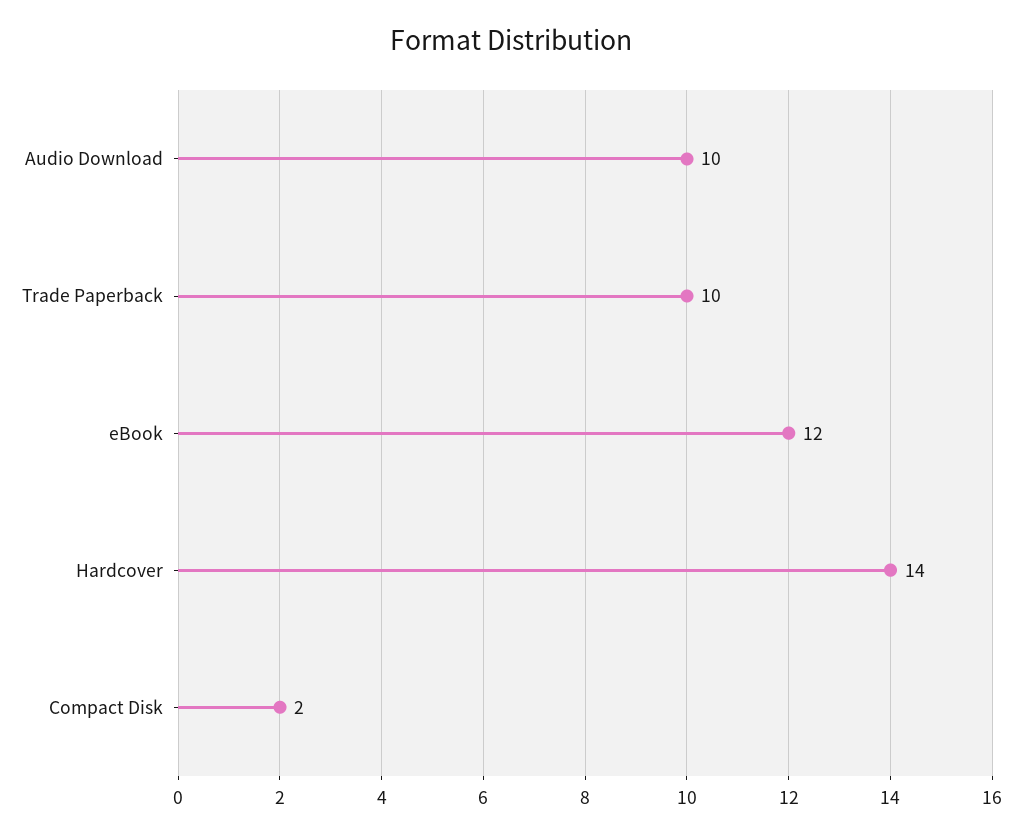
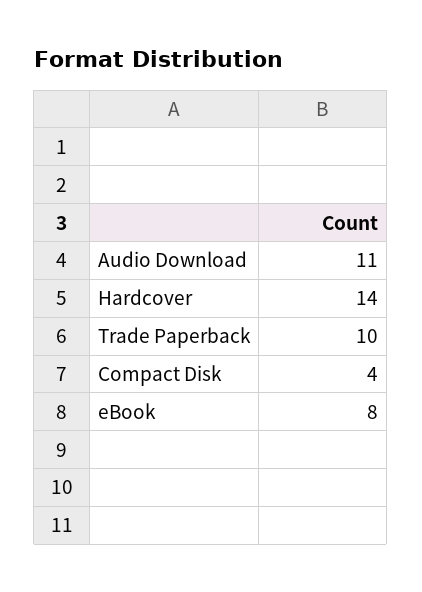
  {
-   "Audio Download": 10,
+   "Audio Download": 11,
    "Trade Paperback": 10,
-   "eBook": 12,
+   "eBook": 8,
    "Hardcover": 14,
-   "Compact Disk": 2
+   "Compact Disk": 4
  }

